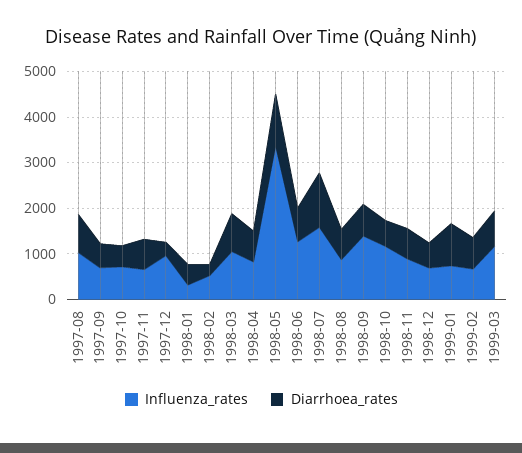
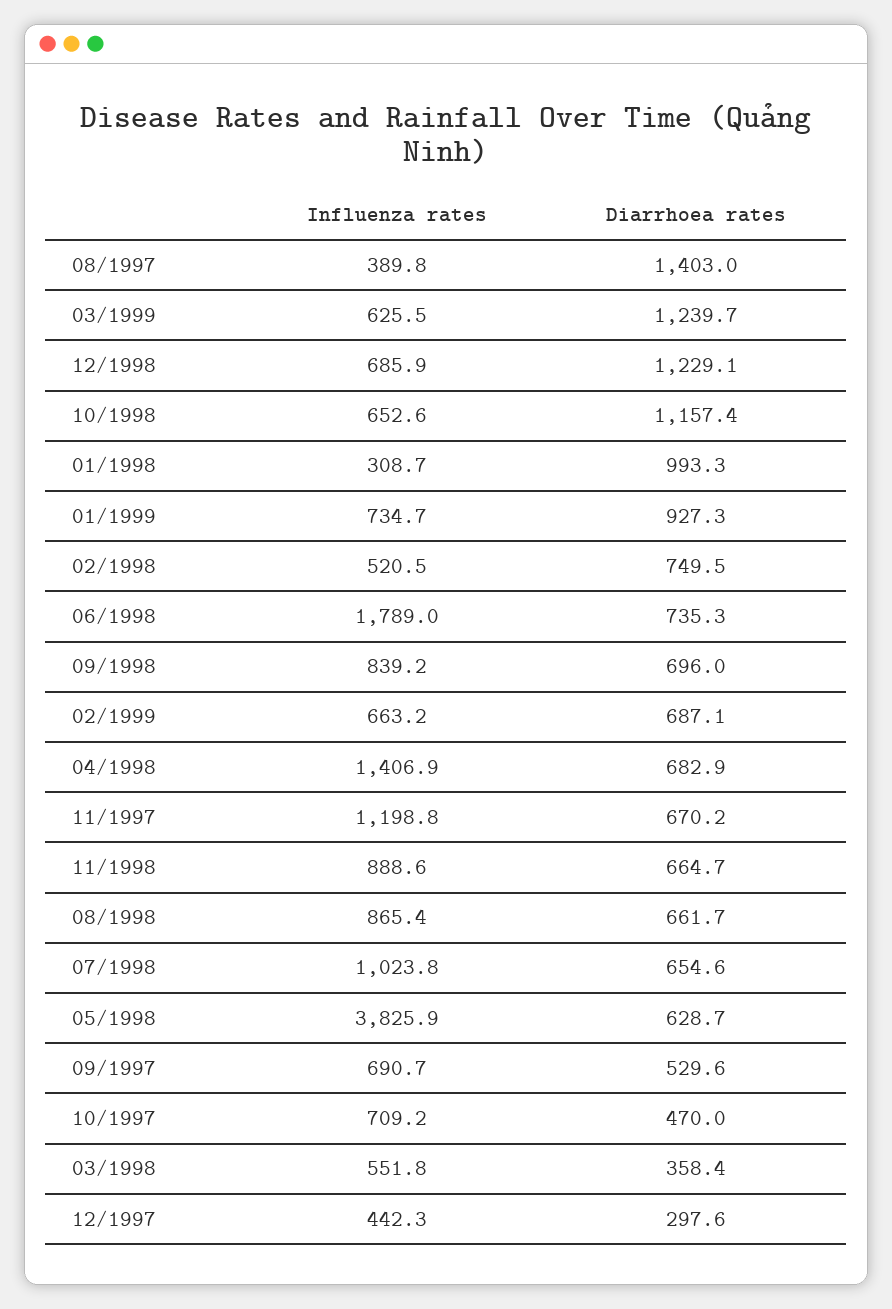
  {
    "Influenza_rates": {
-     "1997-08": 1000,
+     "1997-08": 389.8,
      "1997-09": 690.7,
      "1997-10": 709.2,
-     "1997-11": 600,
+     "1997-11": 1198.8,
-     "1997-12": 1000,
+     "1997-12": 442.3,
      "1998-01": 308.7,
      "1998-02": 520.5,
-     "1998-03": 1000,
+     "1998-03": 551.8,
-     "1998-04": 800,
+     "1998-04": 1406.9,
-     "1998-05": 3400,
+     "1998-05": 3825.9,
-     "1998-06": 1200,
+     "1998-06": 1789,
-     "1998-07": 1600,
+     "1998-07": 1023.8,
      "1998-08": 865.4,
-     "1998-09": 1400,
+     "1998-09": 839.2,
-     "1998-10": 1200,
+     "1998-10": 652.6,
      "1998-11": 888.6,
      "1998-12": 685.9,
      "1999-01": 734.7,
      "1999-02": 663.2,
-     "1999-03": 1200
+     "1999-03": 625.5
    },
    "Diarrhoea_rates": {
-     "1997-08": 800,
+     "1997-08": 1403,
      "1997-09": 529.6,
      "1997-10": 470,
      "1997-11": 670.2,
      "1997-12": 297.6,
-     "1998-01": 400,
+     "1998-01": 993.3,
-     "1998-02": 200,
+     "1998-02": 749.5,
-     "1998-03": 800,
+     "1998-03": 358.4,
      "1998-04": 682.9,
-     "1998-05": 1200,
+     "1998-05": 628.7,
      "1998-06": 735.3,
-     "1998-07": 1200,
+     "1998-07": 654.6,
      "1998-08": 661.7,
      "1998-09": 696,
-     "1998-10": 600,
+     "1998-10": 1157.4,
      "1998-11": 664.7,
-     "1998-12": 600,
+     "1998-12": 1229.1,
      "1999-01": 927.3,
      "1999-02": 687.1,
-     "1999-03": 800
+     "1999-03": 1239.7
    }
  }

